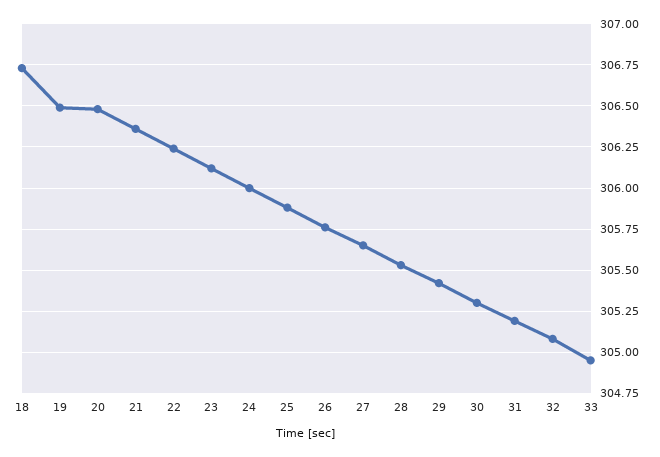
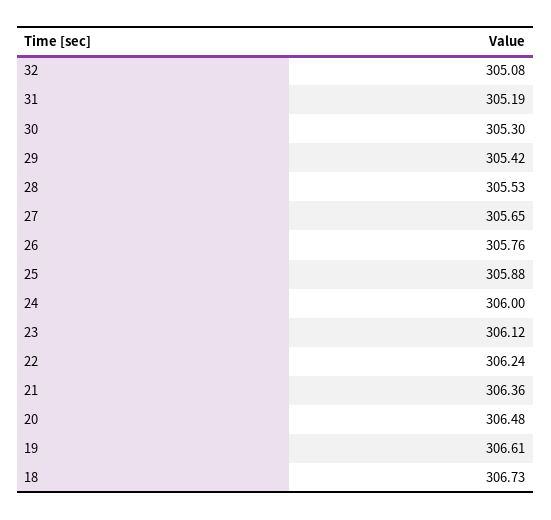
  {
    "18": 306.73,
-   "19": 306.5,
+   "19": 306.61,
    "20": 306.48,
    "21": 306.36,
    "22": 306.24,
    "23": 306.12,
    "24": 306,
    "25": 305.88,
    "26": 305.76,
    "27": 305.65,
    "28": 305.53,
    "29": 305.42,
    "30": 305.3,
    "31": 305.19,
-   "32": 305.08,
+   "32": 305.08
-   "33": 304.95
  }

